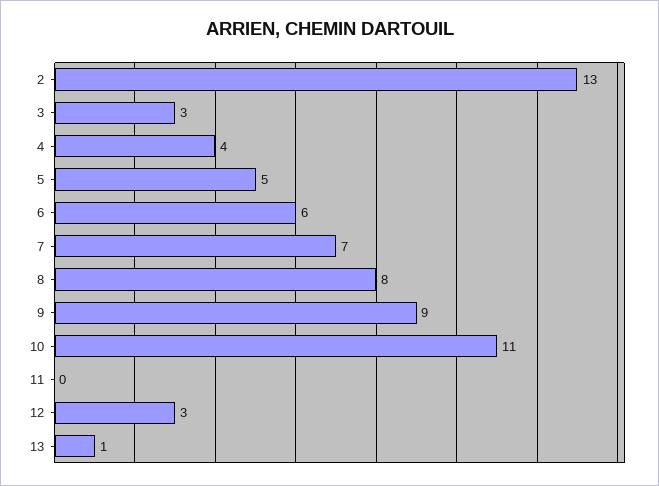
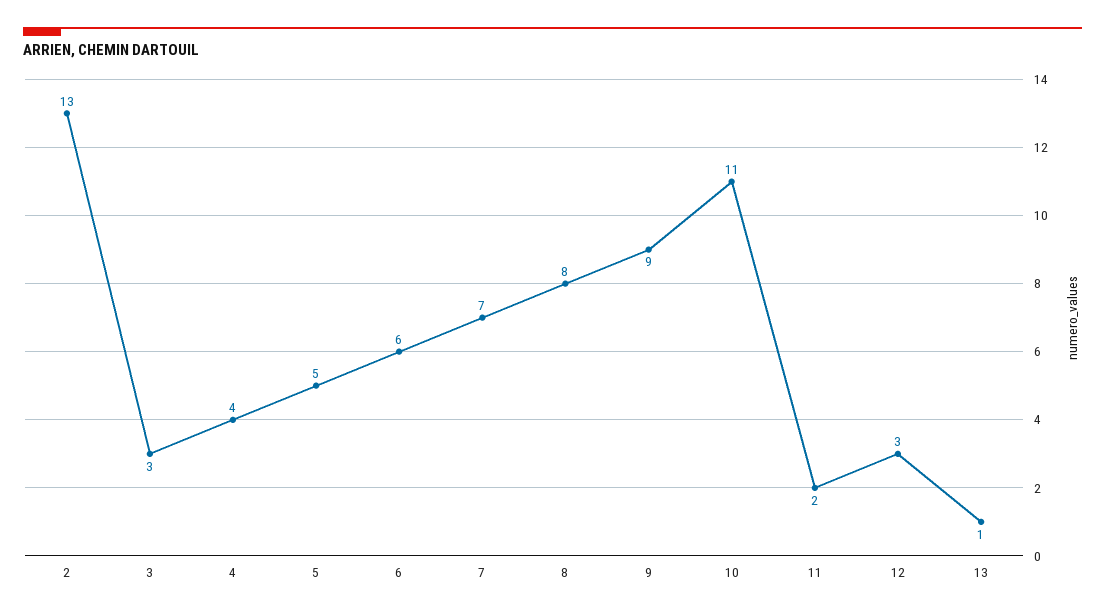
  {
    "2": 13,
    "3": 3,
    "4": 4,
    "5": 5,
    "6": 6,
    "7": 7,
    "8": 8,
    "9": 9,
    "10": 11,
-   "11": 0,
+   "11": 2,
    "12": 3,
    "13": 1
  }

